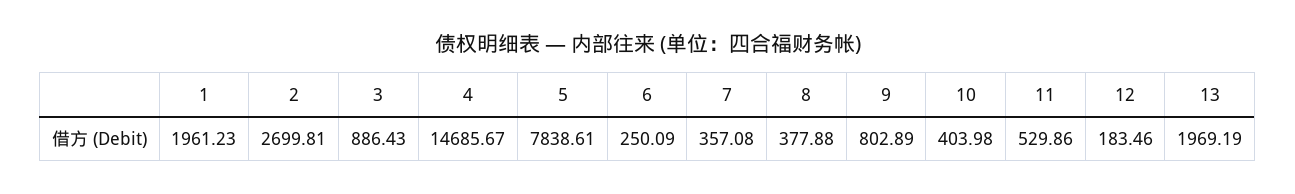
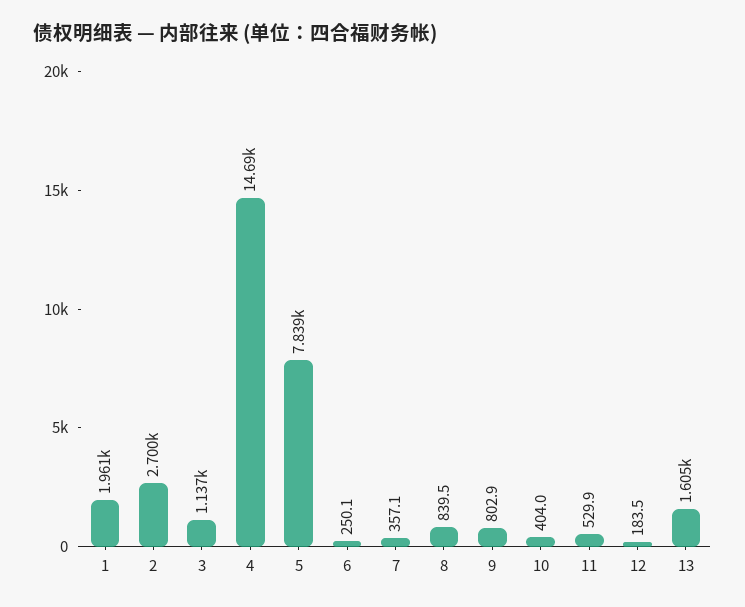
  {
    "1": 1961.23,
    "2": 2699.81,
-   "3": 886.43,
+   "3": 1137,
    "4": 14685.67,
    "5": 7838.61,
    "6": 250.09,
    "7": 357.08,
-   "8": 377.88,
+   "8": 839.5,
    "9": 802.89,
    "10": 403.98,
    "11": 529.86,
    "12": 183.46,
-   "13": 1969.19
+   "13": 1605
  }

